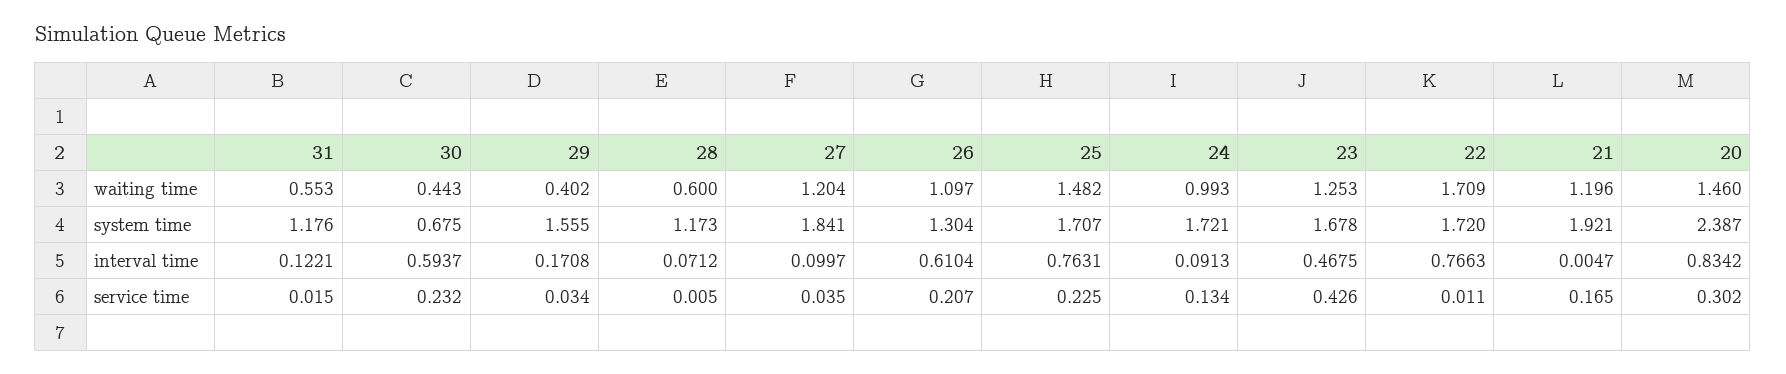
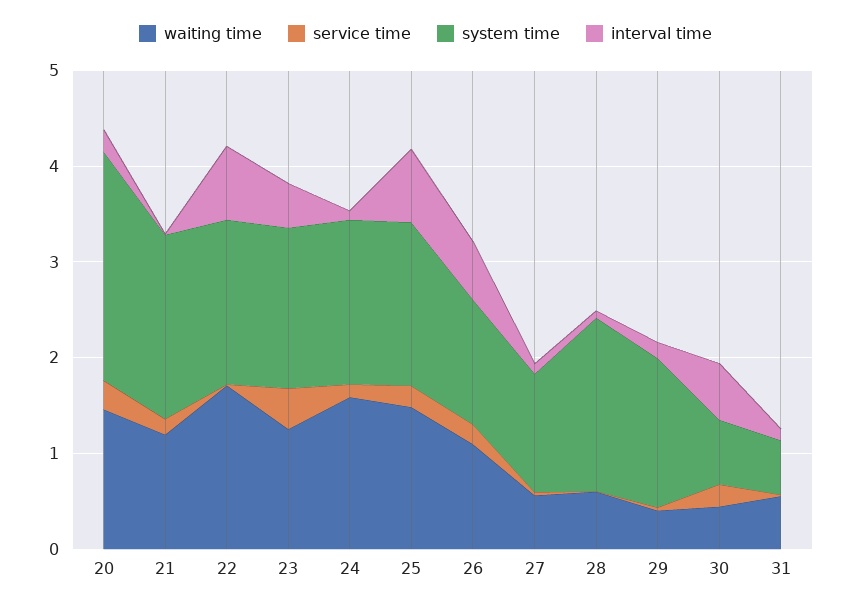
  {
    "waiting time": {
      "31": 0.553,
      "30": 0.443,
      "29": 0.402,
      "28": 0.6,
-     "27": 1.204,
+     "27": 0.6,
      "26": 1.097,
      "25": 1.482,
-     "24": 0.993,
+     "24": 1.6,
      "23": 1.253,
      "22": 1.709,
      "21": 1.196,
      "20": 1.46
    },
    "system time": {
-     "31": 1.176,
+     "31": 0.6,
      "30": 0.675,
      "29": 1.555,
-     "28": 1.173,
+     "28": 1.8,
-     "27": 1.841,
+     "27": 1.2,
      "26": 1.304,
      "25": 1.707,
      "24": 1.721,
      "23": 1.678,
      "22": 1.72,
      "21": 1.921,
      "20": 2.387
    },
    "interval time": {
      "31": 0.1221,
      "30": 0.5937,
      "29": 0.1708,
      "28": 0.0712,
      "27": 0.0997,
      "26": 0.6104,
      "25": 0.7631,
      "24": 0.0913,
      "23": 0.4675,
      "22": 0.7663,
      "21": 0.0047,
-     "20": 0.8342
+     "20": 0.2
    },
    "service time": {
      "31": 0.015,
      "30": 0.232,
      "29": 0.034,
      "28": 0.005,
      "27": 0.035,
      "26": 0.207,
      "25": 0.225,
      "24": 0.134,
      "23": 0.426,
      "22": 0.011,
      "21": 0.165,
      "20": 0.302
    }
  }

